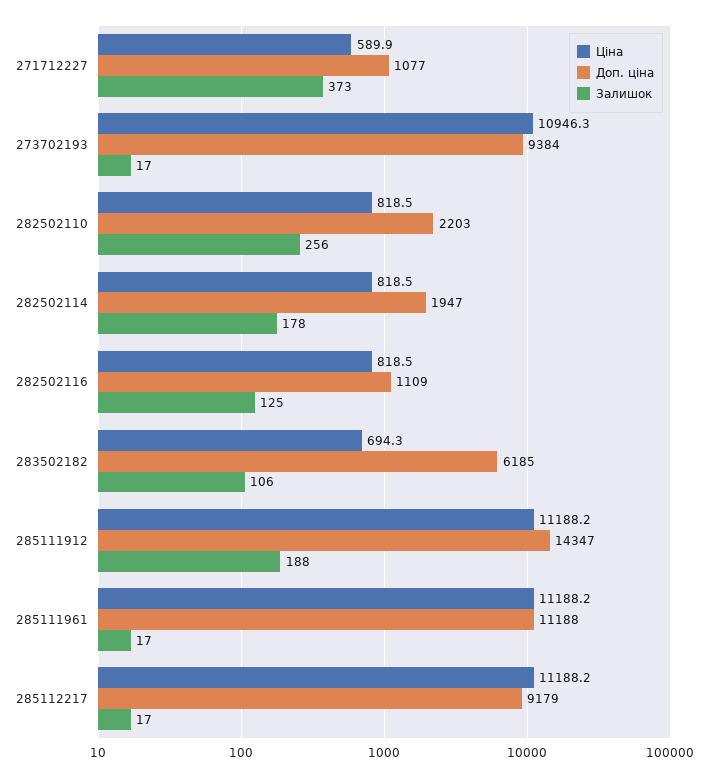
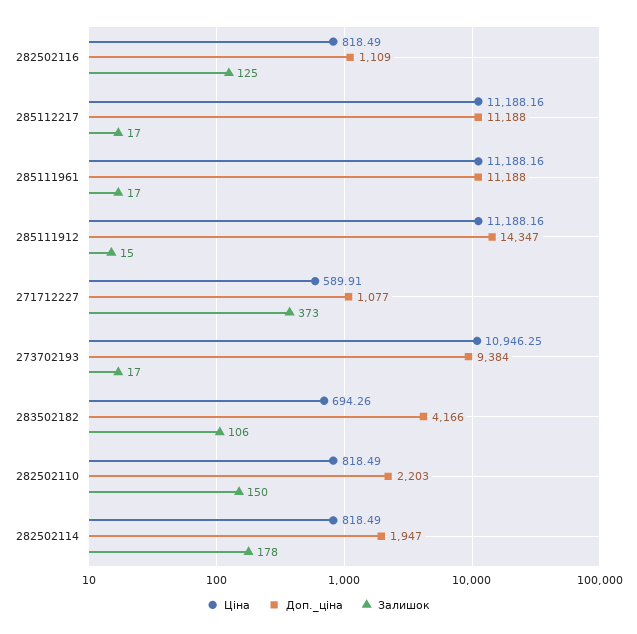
  {
    "Ціна": {
      "271712227": 589.91,
      "273702193": 10946.25,
      "282502110": 818.49,
      "282502114": 818.49,
      "282502116": 818.49,
      "283502182": 694.26,
      "285111912": 11188.16,
      "285111961": 11188.16,
      "285112217": 11188.16
    },
    "Доп. ціна": {
      "271712227": 1077,
      "273702193": 9384,
      "282502110": 2203,
      "282502114": 1947,
      "282502116": 1109,
-     "283502182": 6185,
+     "283502182": 4166,
      "285111912": 14347,
      "285111961": 11188,
-     "285112217": 9179
+     "285112217": 11188
    },
    "Залишок": {
      "271712227": 373,
      "273702193": 17,
-     "282502110": 256,
+     "282502110": 150,
      "282502114": 178,
      "282502116": 125,
      "283502182": 106,
-     "285111912": 188,
+     "285111912": 15,
      "285111961": 17,
      "285112217": 17
    }
  }

